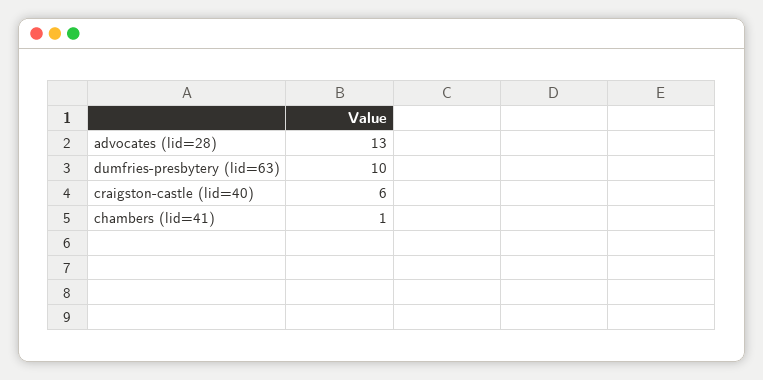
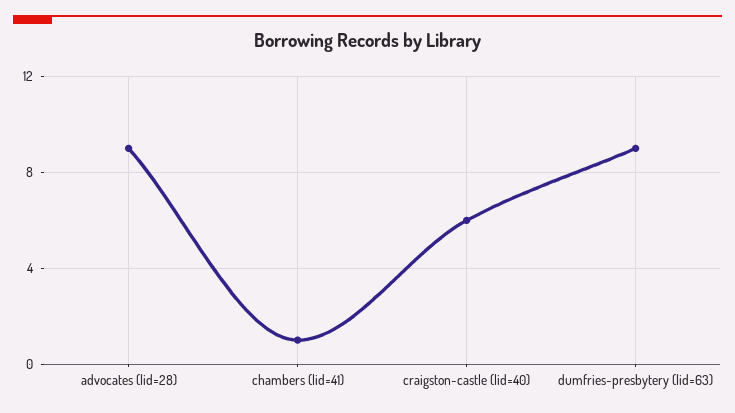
  {
-   "advocates (lid=28)": 13,
+   "advocates (lid=28)": 9,
-   "dumfries-presbytery (lid=63)": 10,
+   "dumfries-presbytery (lid=63)": 9,
    "craigston-castle (lid=40)": 6,
    "chambers (lid=41)": 1
  }

